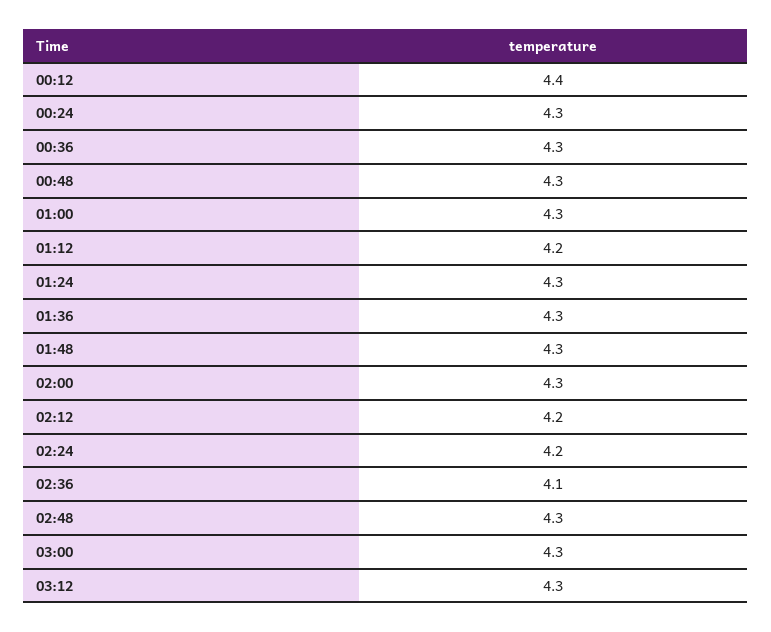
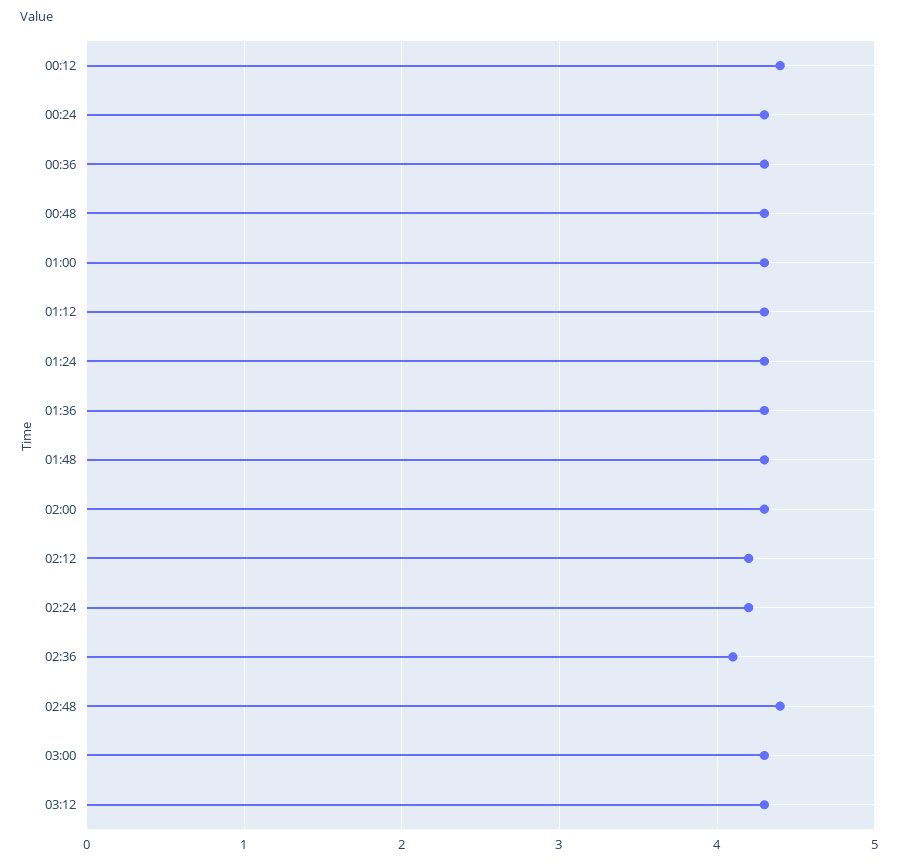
  {
    "00:12": 4.4,
    "00:24": 4.3,
    "00:36": 4.3,
    "00:48": 4.3,
    "01:00": 4.3,
-   "01:12": 4.2,
+   "01:12": 4.3,
    "01:24": 4.3,
    "01:36": 4.3,
    "01:48": 4.3,
    "02:00": 4.3,
    "02:12": 4.2,
    "02:24": 4.2,
    "02:36": 4.1,
-   "02:48": 4.3,
+   "02:48": 4.4,
    "03:00": 4.3,
    "03:12": 4.3
  }

